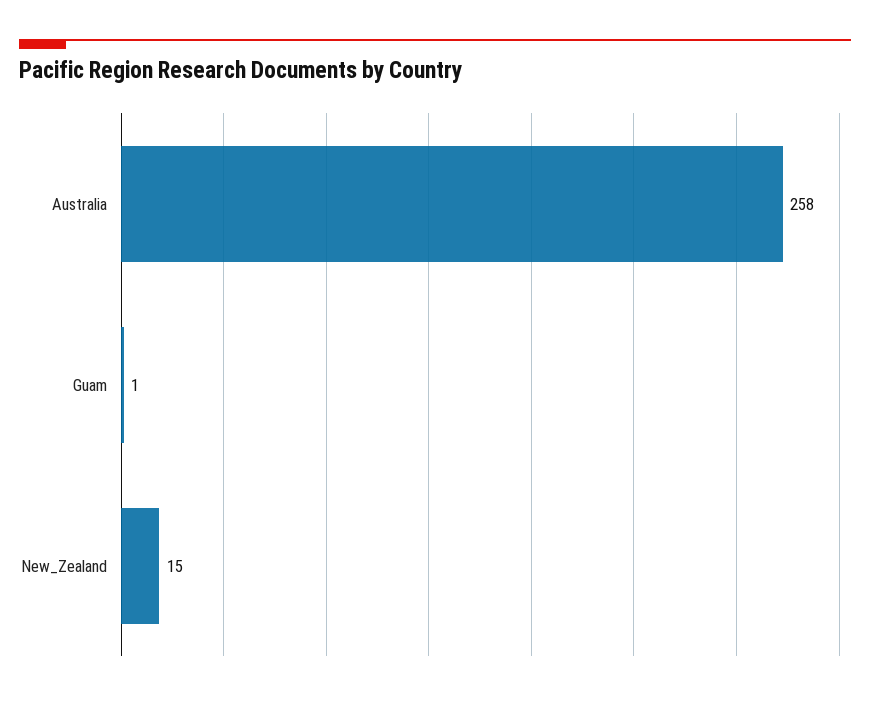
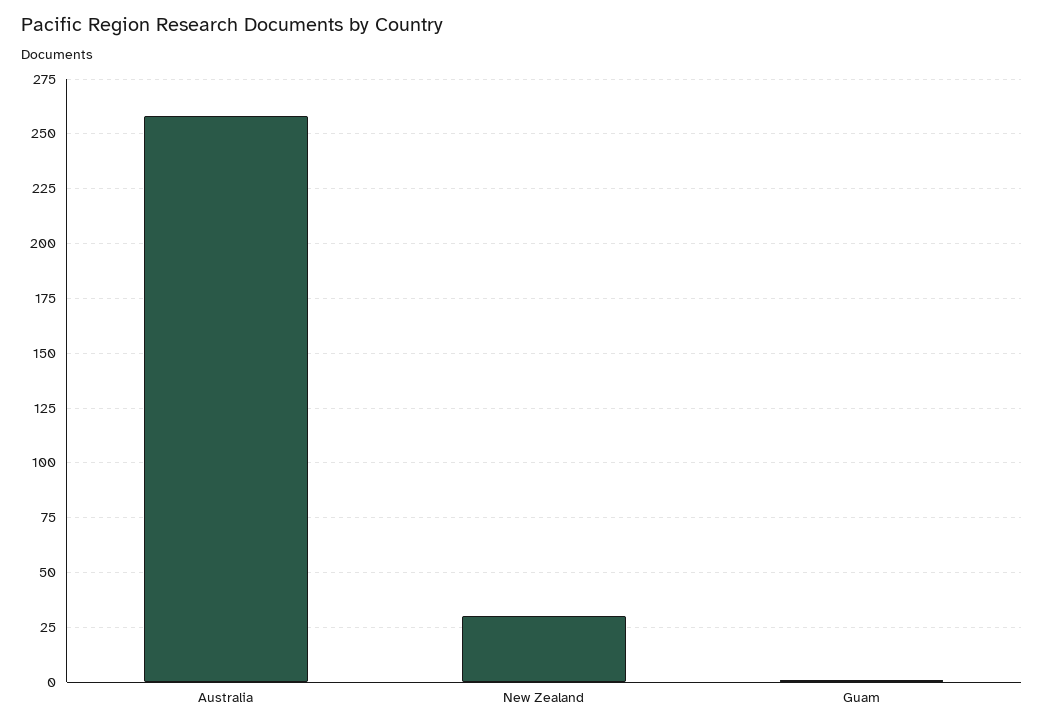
  {
    "Australia": 258,
    "Guam": 1,
-   "New_Zealand": 15
+   "New_Zealand": 30
  }

